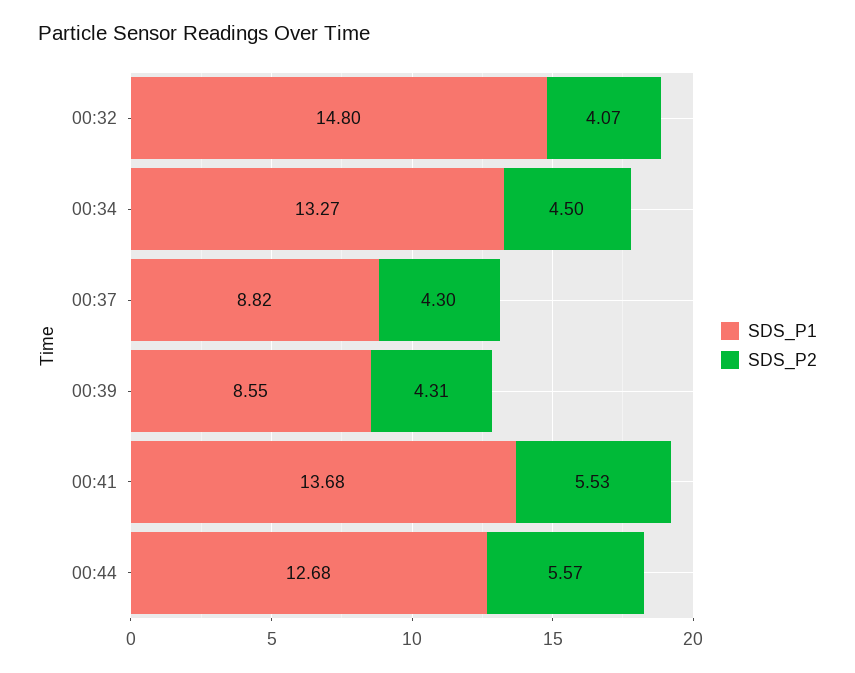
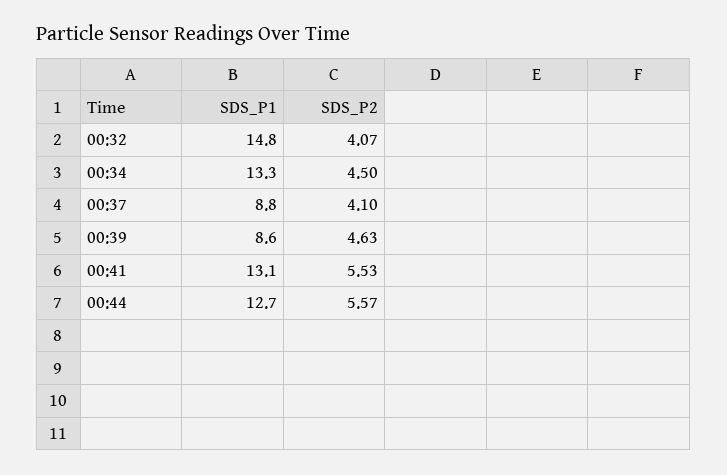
  {
    "SDS_P1": {
      "00:32": 14.8,
      "00:34": 13.27,
      "00:37": 8.82,
      "00:39": 8.55,
-     "00:41": 13.68,
+     "00:41": 13.1,
      "00:44": 12.68
    },
    "SDS_P2": {
      "00:32": 4.07,
      "00:34": 4.5,
-     "00:37": 4.3,
+     "00:37": 4.1,
-     "00:39": 4.31,
+     "00:39": 4.63,
      "00:41": 5.53,
      "00:44": 5.57
    }
  }

